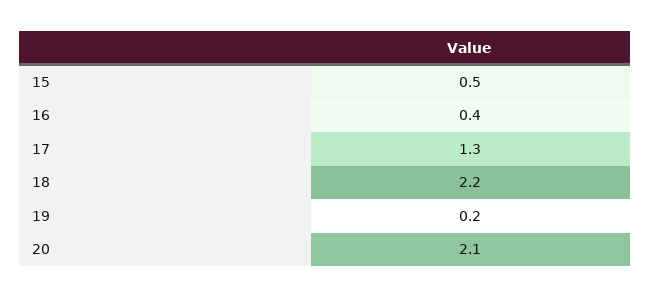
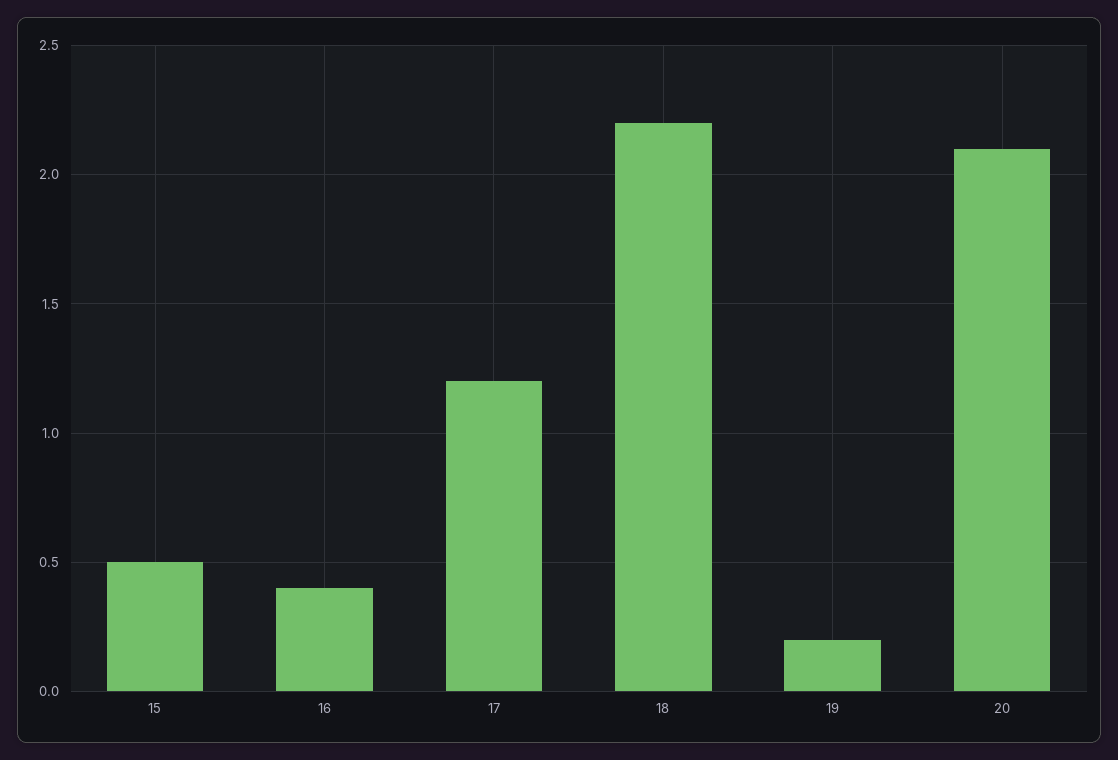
  {
    "15": 0.5,
    "16": 0.4,
-   "17": 1.3,
+   "17": 1.2,
    "18": 2.2,
    "19": 0.2,
    "20": 2.1
  }

